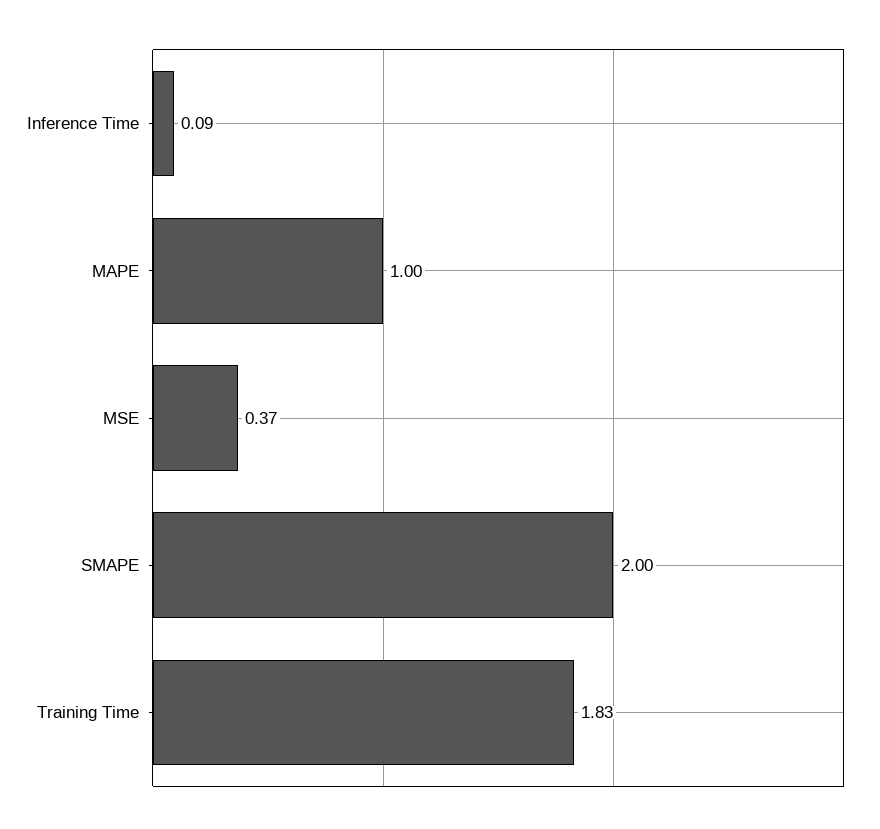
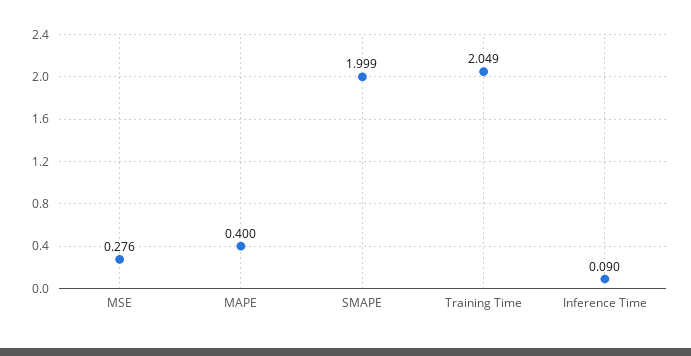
  {
    "Inference Time": 0.09,
-   "MAPE": 1,
+   "MAPE": 0.4,
-   "MSE": 0.37,
+   "MSE": 0.276,
    "SMAPE": 1.999,
-   "Training Time": 1.83
+   "Training Time": 2.049
  }

